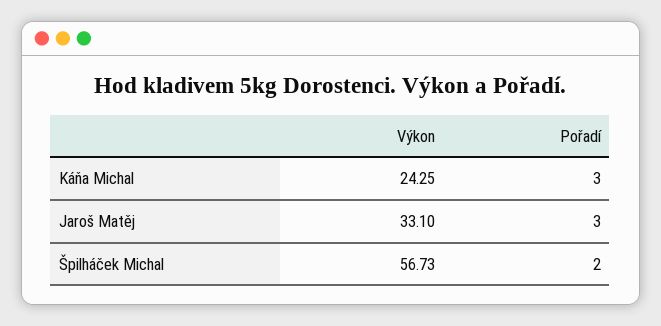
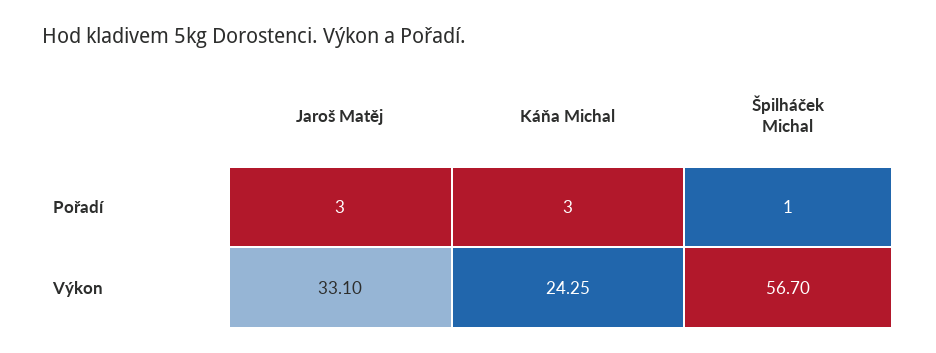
  {
    "Výkon": {
      "Káňa Michal": 24.25,
      "Jaroš Matěj": 33.1,
-     "Špilháček Michal": 56.73
+     "Špilháček Michal": 56.7
    },
    "Pořadí": {
      "Káňa Michal": 3,
      "Jaroš Matěj": 3,
-     "Špilháček Michal": 2
+     "Špilháček Michal": 1
    }
  }

